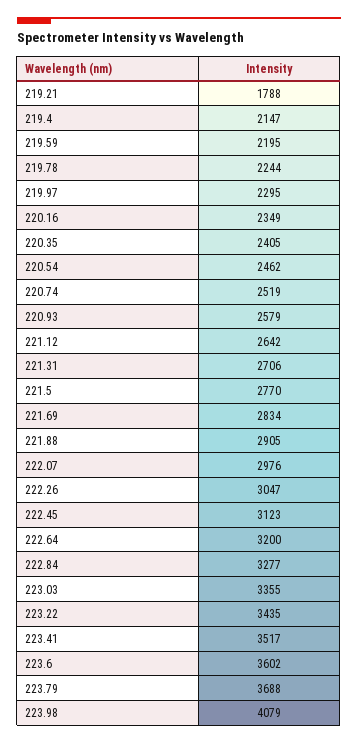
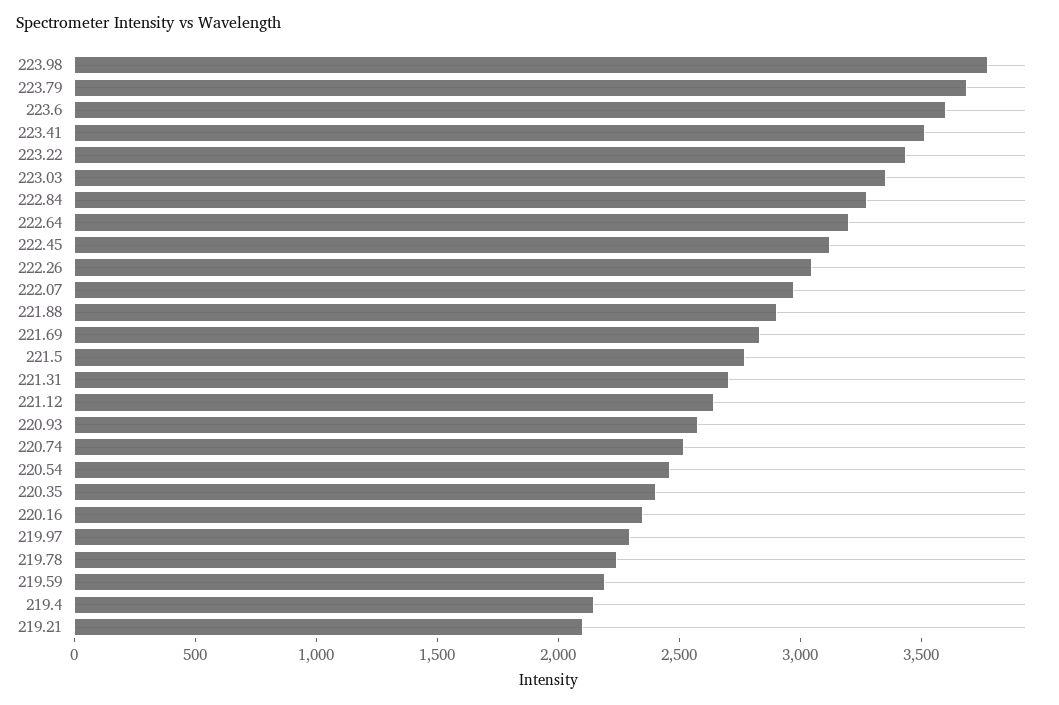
  {
-   "219.21": 1788,
+   "219.21": 2100,
    "219.4": 2147,
    "219.59": 2195,
    "219.78": 2244,
    "219.97": 2295,
    "220.16": 2349,
    "220.35": 2405,
    "220.54": 2462,
    "220.74": 2519,
    "220.93": 2579,
    "221.12": 2642,
    "221.31": 2706,
    "221.5": 2770,
    "221.69": 2834,
    "221.88": 2905,
    "222.07": 2976,
    "222.26": 3047,
    "222.45": 3123,
    "222.64": 3200,
    "222.84": 3277,
    "223.03": 3355,
    "223.22": 3435,
    "223.41": 3517,
    "223.6": 3602,
    "223.79": 3688,
-   "223.98": 4079
+   "223.98": 3800
  }

